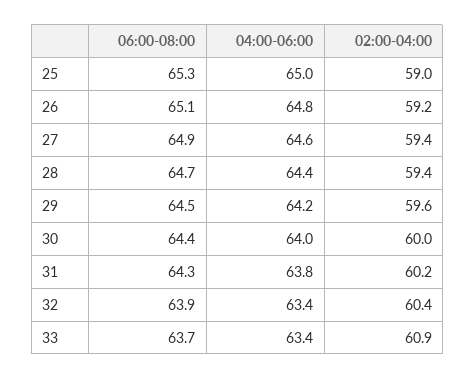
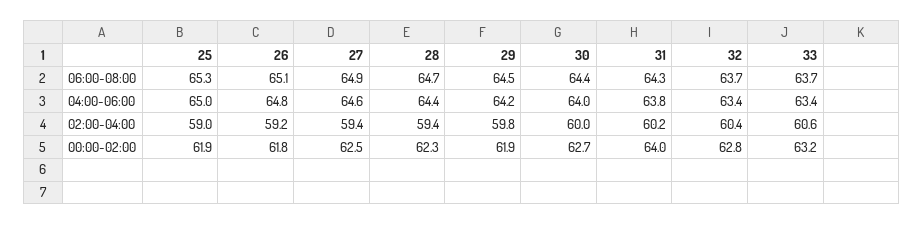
  {
    "06:00-08:00": {
      "25": 65.3,
      "26": 65.1,
      "27": 64.9,
      "28": 64.7,
      "29": 64.5,
      "30": 64.4,
      "31": 64.3,
-     "32": 63.9,
+     "32": 63.7,
      "33": 63.7
    },
    "04:00-06:00": {
      "25": 65,
      "26": 64.8,
      "27": 64.6,
      "28": 64.4,
      "29": 64.2,
      "30": 64,
      "31": 63.8,
      "32": 63.4,
      "33": 63.4
    },
    "02:00-04:00": {
      "25": 59,
      "26": 59.2,
      "27": 59.4,
      "28": 59.4,
-     "29": 59.6,
+     "29": 59.8,
      "30": 60,
      "31": 60.2,
      "32": 60.4,
-     "33": 60.9
+     "33": 60.6
-   }
+   },
+   "00:00-02:00": {
+     "25": 61.9,
+     "26": 61.8,
+     "27": 62.5,
+     "28": 62.3,
+     "29": 61.9,
+     "30": 62.7,
+     "31": 64,
+     "32": 62.8,
+     "33": 63.2
+   }
  }

